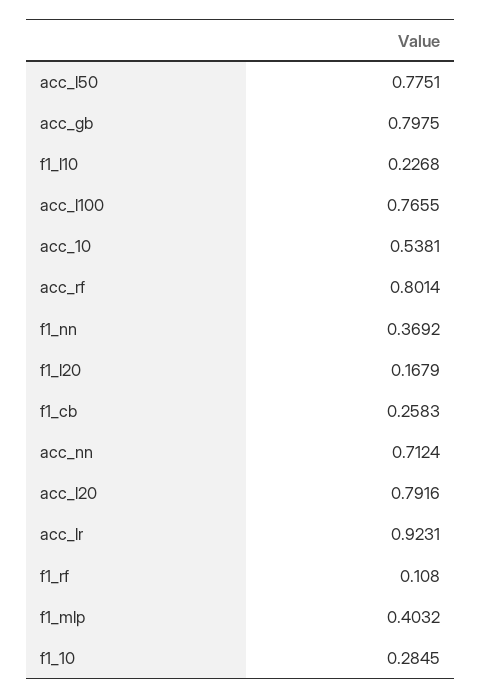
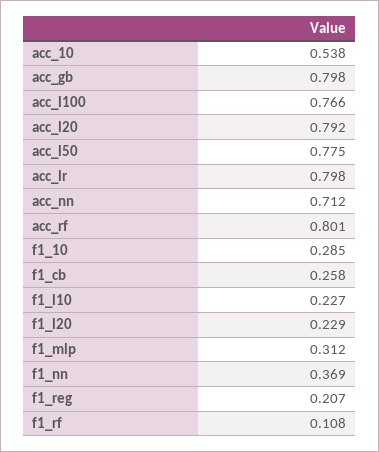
  {
    "acc_l50": 0.7751,
    "acc_gb": 0.7975,
    "f1_l10": 0.2268,
    "acc_l100": 0.7655,
    "acc_10": 0.5381,
    "acc_rf": 0.8014,
    "f1_nn": 0.3692,
-   "f1_l20": 0.1679,
+   "f1_l20": 0.229,
    "f1_cb": 0.2583,
    "acc_nn": 0.7124,
    "acc_l20": 0.7916,
-   "acc_lr": 0.9231,
+   "acc_lr": 0.798,
    "f1_rf": 0.108,
-   "f1_mlp": 0.4032,
+   "f1_mlp": 0.312,
-   "f1_10": 0.2845
+   "f1_10": 0.2845,
+   "f1_reg": 0.207
  }

